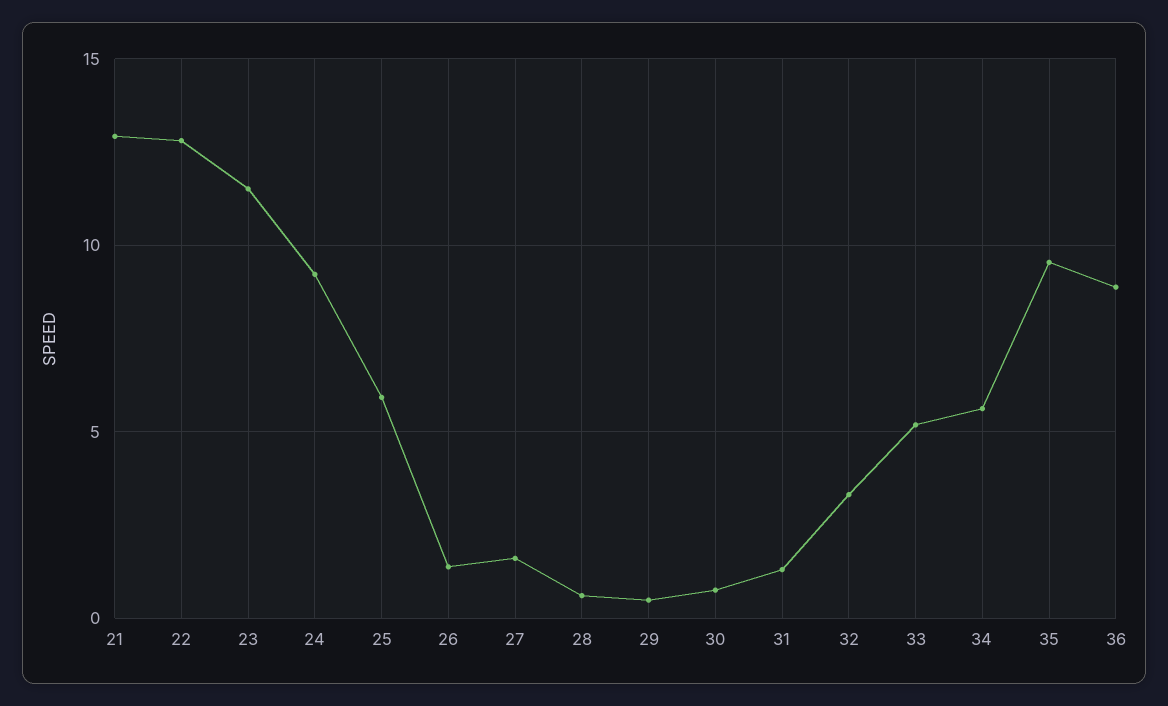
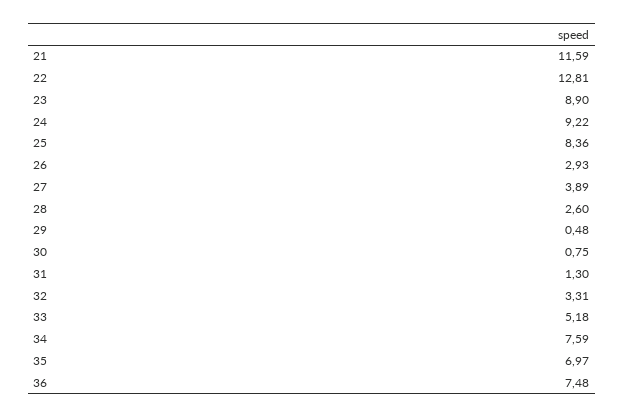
  {
-   "21": 13,
+   "21": 11.59,
    "22": 12.81,
-   "23": 11.5,
+   "23": 8.9,
    "24": 9.22,
-   "25": 6,
+   "25": 8.36,
-   "26": 1.5,
+   "26": 2.93,
-   "27": 1.5,
+   "27": 3.89,
-   "28": 0.5,
+   "28": 2.6,
    "29": 0.48,
    "30": 0.75,
    "31": 1.3,
    "32": 3.31,
    "33": 5.18,
-   "34": 5.5,
+   "34": 7.59,
-   "35": 9.5,
+   "35": 6.97,
-   "36": 9
+   "36": 7.48
  }

